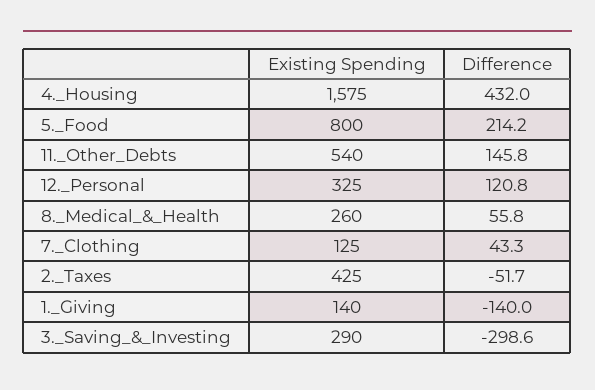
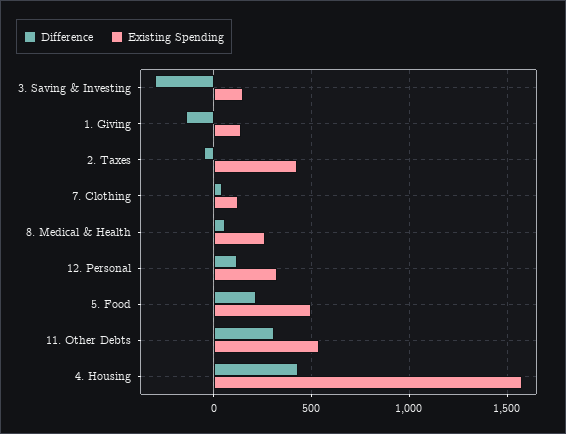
  {
    "Existing Spending": {
      "4._Housing": 1575,
-     "5._Food": 800,
+     "5._Food": 500,
      "11._Other_Debts": 540,
      "12._Personal": 325,
      "8._Medical_&_Health": 260,
      "7._Clothing": 125,
      "2._Taxes": 425,
      "1._Giving": 140,
-     "3._Saving_&_Investing": 290
+     "3._Saving_&_Investing": 150
    },
    "Difference": {
      "4._Housing": 432,
      "5._Food": 214.2,
-     "11._Other_Debts": 145.8,
+     "11._Other_Debts": 300,
      "12._Personal": 120.8,
      "8._Medical_&_Health": 55.8,
      "7._Clothing": 43.3,
      "2._Taxes": -51.7,
      "1._Giving": -140,
      "3._Saving_&_Investing": -298.6
    }
  }

